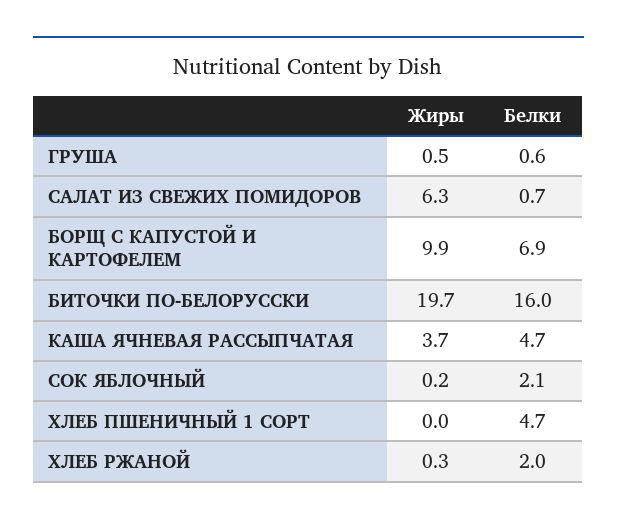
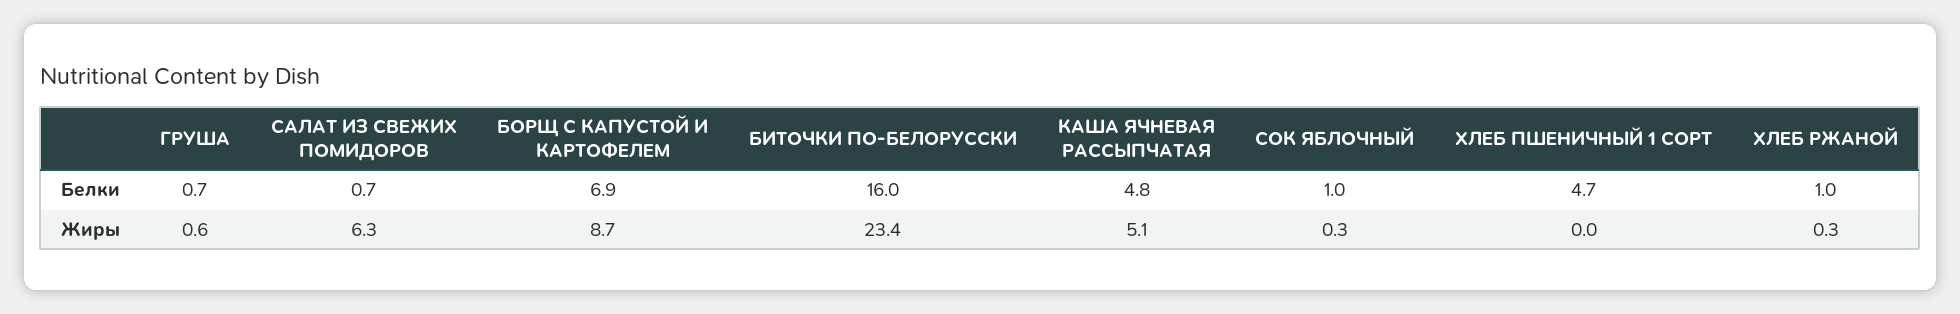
  {
    "Жиры": {
-     "ГРУША": 0.5,
+     "ГРУША": 0.6,
      "САЛАТ ИЗ СВЕЖИХ ПОМИДОРОВ": 6.3,
-     "БОРЩ С КАПУСТОЙ И КАРТОФЕЛЕМ": 9.9,
+     "БОРЩ С КАПУСТОЙ И КАРТОФЕЛЕМ": 8.7,
-     "БИТОЧКИ ПО-БЕЛОРУССКИ": 19.7,
+     "БИТОЧКИ ПО-БЕЛОРУССКИ": 23.4,
-     "КАША ЯЧНЕВАЯ РАССЫПЧАТАЯ": 3.7,
+     "КАША ЯЧНЕВАЯ РАССЫПЧАТАЯ": 5.1,
-     "СОК ЯБЛОЧНЫЙ": 0.2,
+     "СОК ЯБЛОЧНЫЙ": 0.3,
      "ХЛЕБ ПШЕНИЧНЫЙ 1 СОРТ": 0,
      "ХЛЕБ РЖАНОЙ": 0.3
    },
    "Белки": {
-     "ГРУША": 0.6,
+     "ГРУША": 0.7,
      "САЛАТ ИЗ СВЕЖИХ ПОМИДОРОВ": 0.7,
      "БОРЩ С КАПУСТОЙ И КАРТОФЕЛЕМ": 6.9,
      "БИТОЧКИ ПО-БЕЛОРУССКИ": 16,
-     "КАША ЯЧНЕВАЯ РАССЫПЧАТАЯ": 4.7,
+     "КАША ЯЧНЕВАЯ РАССЫПЧАТАЯ": 4.8,
-     "СОК ЯБЛОЧНЫЙ": 2.1,
+     "СОК ЯБЛОЧНЫЙ": 1,
      "ХЛЕБ ПШЕНИЧНЫЙ 1 СОРТ": 4.7,
-     "ХЛЕБ РЖАНОЙ": 2
+     "ХЛЕБ РЖАНОЙ": 1
    }
  }

